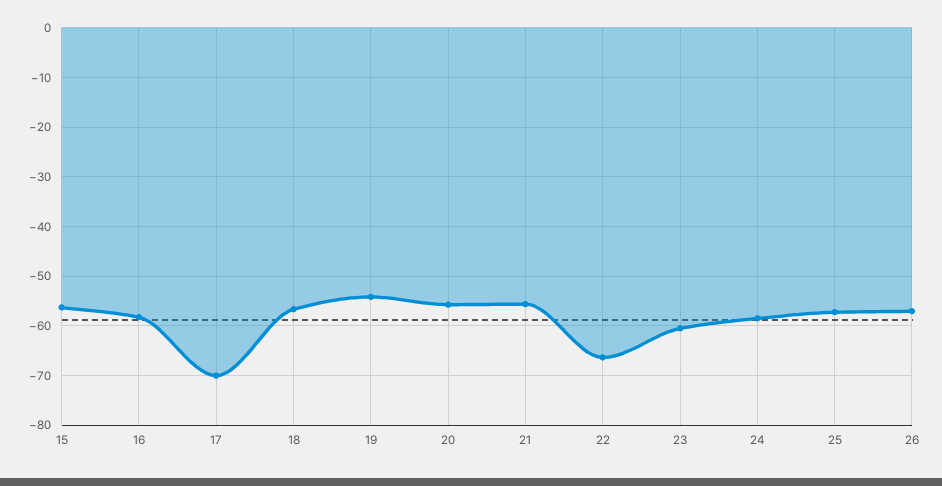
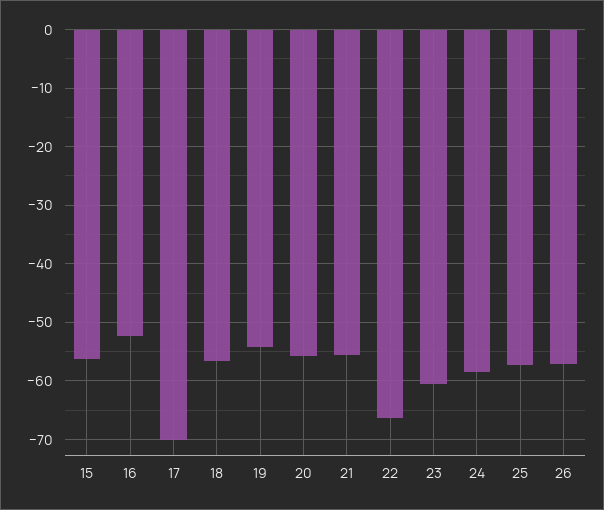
  {
    "15": -56,
-   "16": -58,
+   "16": -52,
    "17": -70,
    "18": -56,
    "19": -54,
    "20": -56,
    "21": -56,
    "22": -66,
    "23": -60,
    "24": -58,
    "25": -58,
    "26": -58
  }

